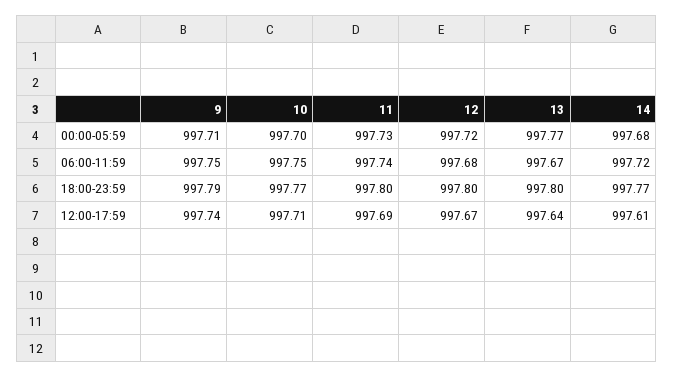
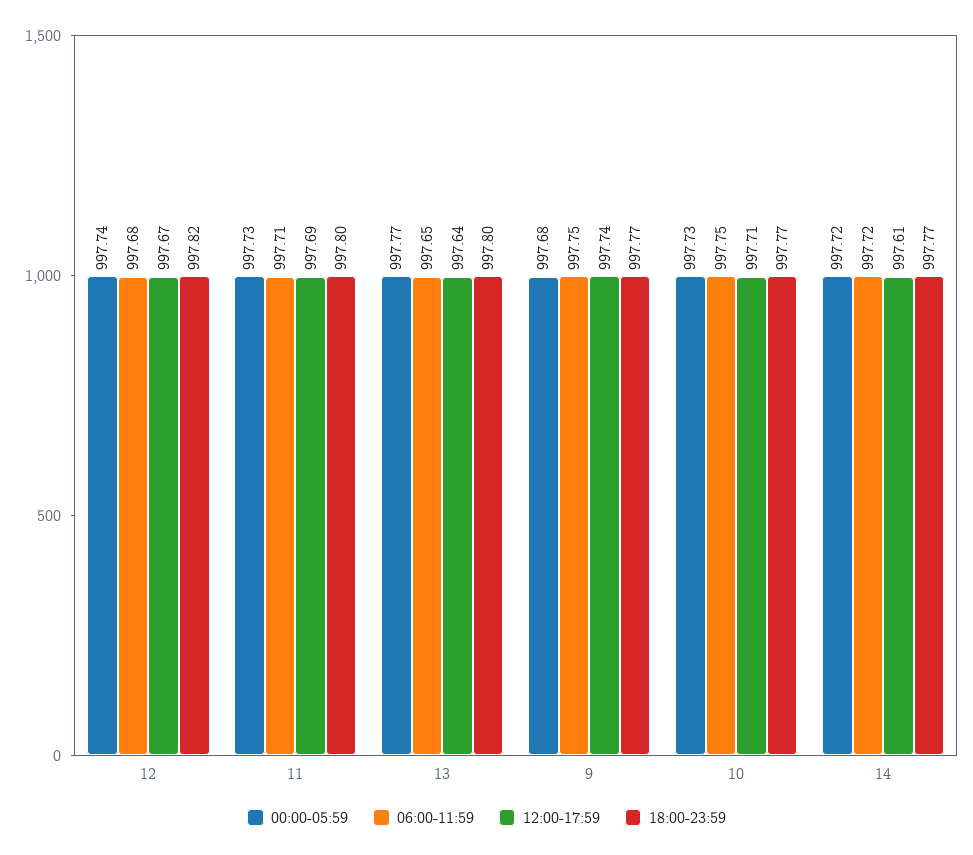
  {
    "00:00-05:59": {
-     "9": 997.71,
+     "9": 997.68,
-     "10": 997.7,
+     "10": 997.73,
      "11": 997.73,
-     "12": 997.72,
+     "12": 997.74,
      "13": 997.77,
-     "14": 997.68
+     "14": 997.72
    },
    "06:00-11:59": {
      "9": 997.75,
      "10": 997.75,
-     "11": 997.74,
+     "11": 997.71,
      "12": 997.68,
-     "13": 997.67,
+     "13": 997.65,
      "14": 997.72
    },
    "18:00-23:59": {
-     "9": 997.79,
+     "9": 997.77,
      "10": 997.77,
      "11": 997.8,
-     "12": 997.8,
+     "12": 997.82,
      "13": 997.8,
      "14": 997.77
    },
    "12:00-17:59": {
      "9": 997.74,
      "10": 997.71,
      "11": 997.69,
      "12": 997.67,
      "13": 997.64,
      "14": 997.61
    }
  }

